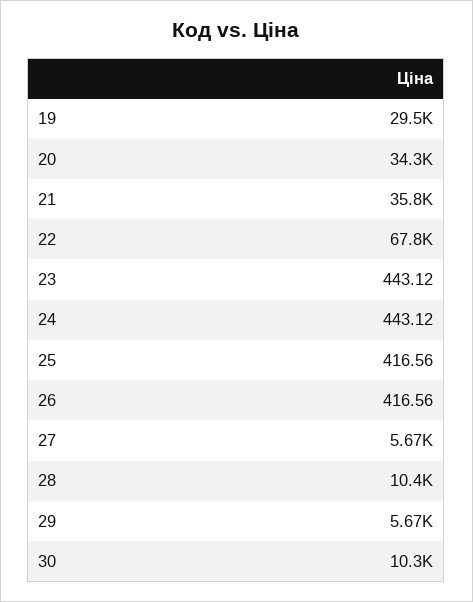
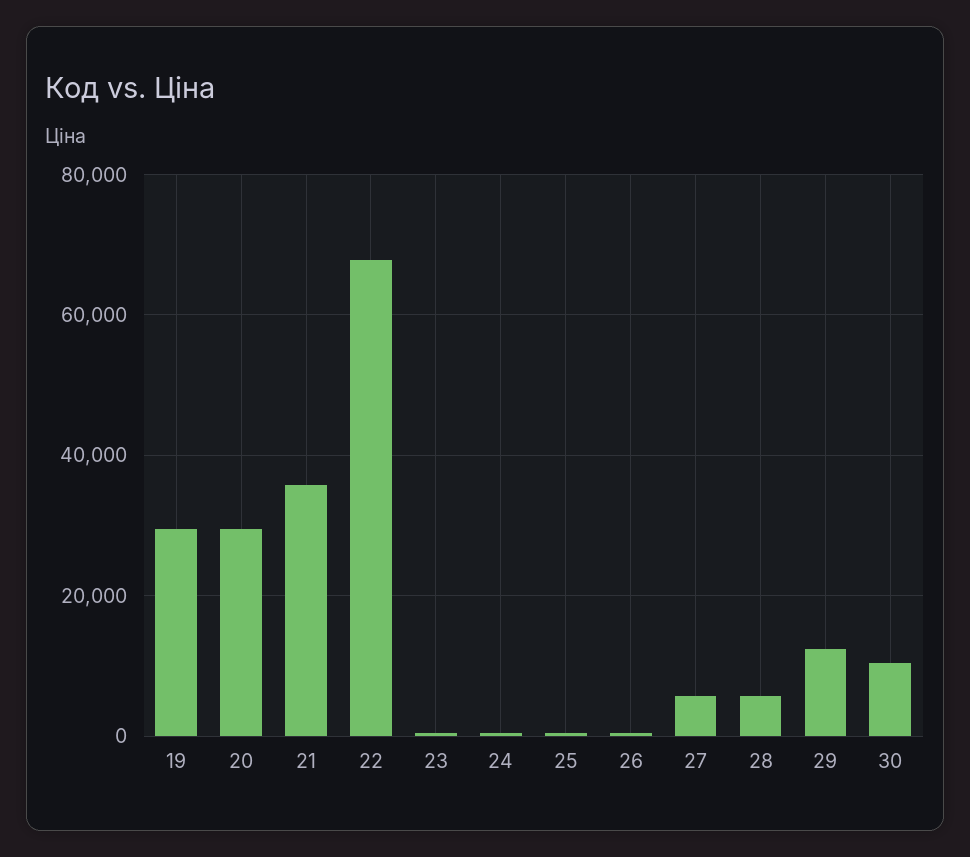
  {
    "19": 29500,
-   "20": 34300,
+   "20": 30000,
    "21": 35800,
    "22": 67800,
    "23": 443.12,
    "24": 443.12,
    "25": 416.56,
    "26": 416.56,
    "27": 5670,
-   "28": 10400,
+   "28": 6000,
-   "29": 5670,
+   "29": 12000,
    "30": 10300
  }

